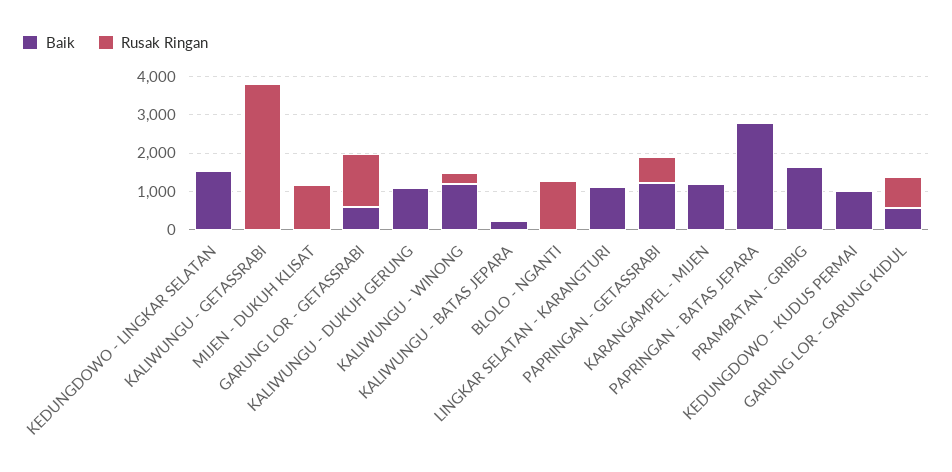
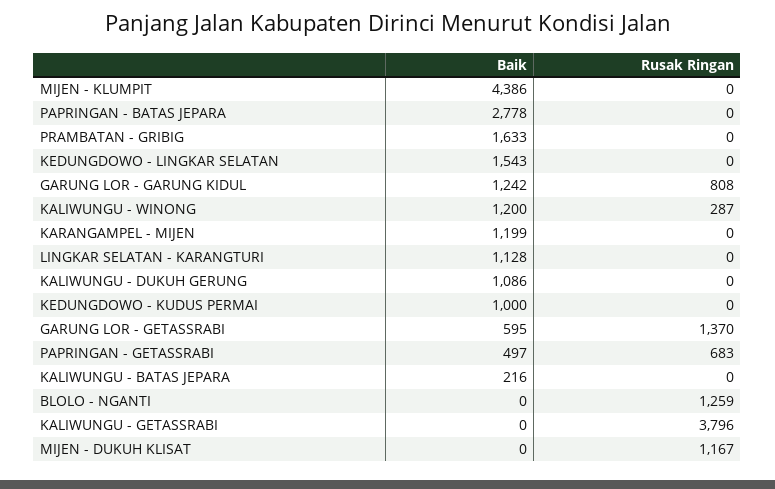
  {
    "Baik": {
      "KEDUNGDOWO - LINGKAR SELATAN": 1543,
      "KALIWUNGU - GETASSRABI": 0,
      "MIJEN - DUKUH KLISAT": 0,
      "GARUNG LOR - GETASSRABI": 595,
      "KALIWUNGU - DUKUH GERUNG": 1086,
      "KALIWUNGU - WINONG": 1200,
      "KALIWUNGU - BATAS JEPARA": 216,
      "BLOLO - NGANTI": 0,
      "LINGKAR SELATAN - KARANGTURI": 1128,
-     "PAPRINGAN - GETASSRABI": 1250,
+     "PAPRINGAN - GETASSRABI": 497,
      "KARANGAMPEL - MIJEN": 1199,
      "PAPRINGAN - BATAS JEPARA": 2778,
      "PRAMBATAN - GRIBIG": 1633,
      "KEDUNGDOWO - KUDUS PERMAI": 1000,
-     "GARUNG LOR - GARUNG KIDUL": 500
+     "GARUNG LOR - GARUNG KIDUL": 1242,
+     "MIJEN - KLUMPIT": 4386
    },
    "Rusak Ringan": {
      "KEDUNGDOWO - LINGKAR SELATAN": 0,
      "KALIWUNGU - GETASSRABI": 3796,
      "MIJEN - DUKUH KLISAT": 1167,
      "GARUNG LOR - GETASSRABI": 1370,
      "KALIWUNGU - DUKUH GERUNG": 0,
      "KALIWUNGU - WINONG": 287,
      "KALIWUNGU - BATAS JEPARA": 0,
      "BLOLO - NGANTI": 1259,
      "LINGKAR SELATAN - KARANGTURI": 0,
      "PAPRINGAN - GETASSRABI": 683,
      "KARANGAMPEL - MIJEN": 0,
      "PAPRINGAN - BATAS JEPARA": 0,
      "PRAMBATAN - GRIBIG": 0,
      "KEDUNGDOWO - KUDUS PERMAI": 0,
-     "GARUNG LOR - GARUNG KIDUL": 808
+     "GARUNG LOR - GARUNG KIDUL": 808,
+     "MIJEN - KLUMPIT": 0
    }
  }

